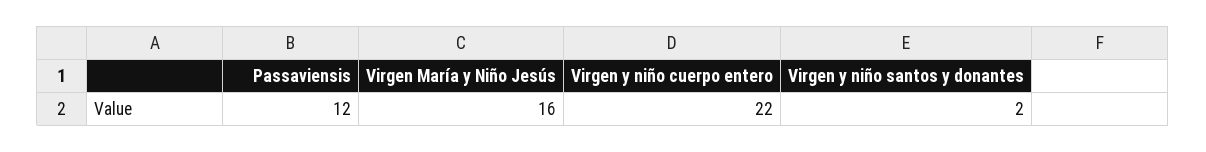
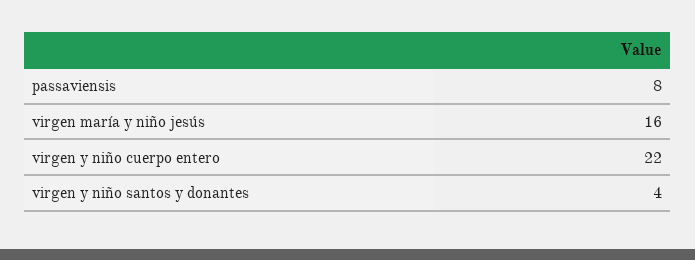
  {
-   "Passaviensis": 12,
+   "Passaviensis": 8,
    "Virgen María y Niño Jesús": 16,
    "Virgen y niño cuerpo entero": 22,
-   "Virgen y niño santos y donantes": 2
+   "Virgen y niño santos y donantes": 4
  }

